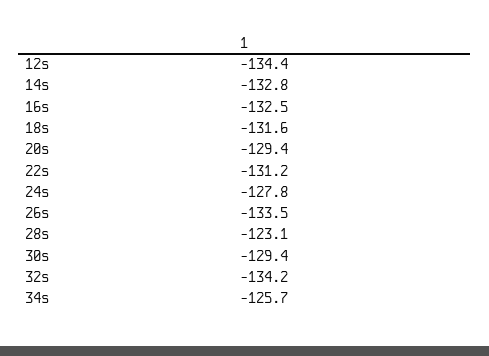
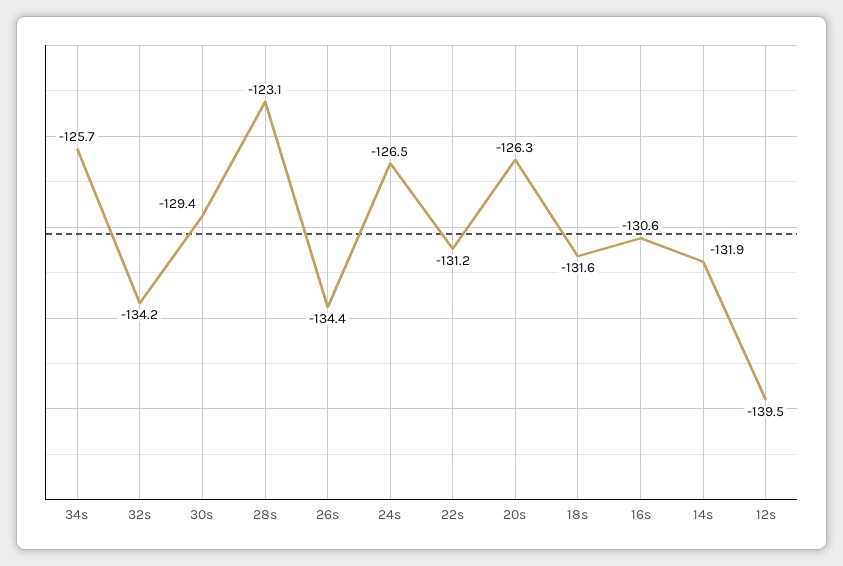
  {
-   "12s": -134.4,
+   "12s": -139.5,
-   "14s": -132.8,
+   "14s": -131.9,
-   "16s": -132.5,
+   "16s": -130.6,
    "18s": -131.6,
-   "20s": -129.4,
+   "20s": -126.3,
    "22s": -131.2,
-   "24s": -127.8,
+   "24s": -126.5,
-   "26s": -133.5,
+   "26s": -134.4,
    "28s": -123.1,
    "30s": -129.4,
    "32s": -134.2,
    "34s": -125.7
  }

